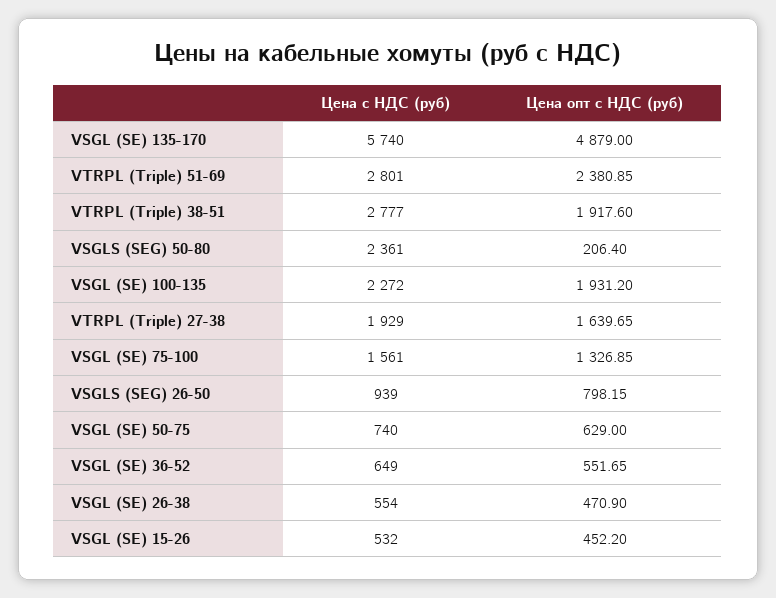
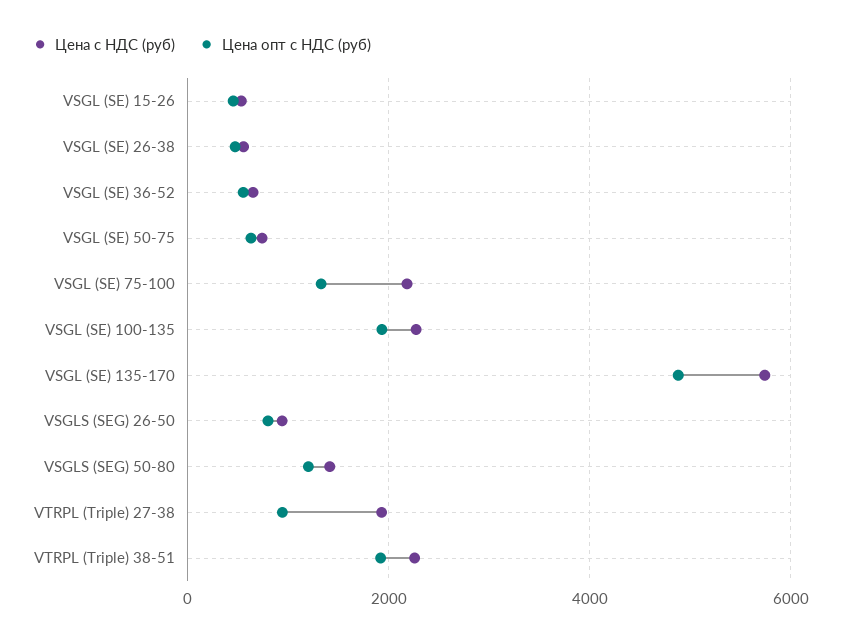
  {
    "Цена с НДС (руб)": {
      "VSGL (SE) 135-170": 5740,
-     "VTRPL (Triple) 51-69": 2801,
-     "VTRPL (Triple) 38-51": 2777,
+     "VTRPL (Triple) 38-51": 2200,
-     "VSGLS (SEG) 50-80": 2361,
+     "VSGLS (SEG) 50-80": 1400,
      "VSGL (SE) 100-135": 2272,
      "VTRPL (Triple) 27-38": 1929,
-     "VSGL (SE) 75-100": 1561,
+     "VSGL (SE) 75-100": 2200,
      "VSGLS (SEG) 26-50": 939,
      "VSGL (SE) 50-75": 740,
      "VSGL (SE) 36-52": 649,
      "VSGL (SE) 26-38": 554,
      "VSGL (SE) 15-26": 532
    },
    "Цена опт с НДС (руб)": {
      "VSGL (SE) 135-170": 4879,
-     "VTRPL (Triple) 51-69": 2380.85,
      "VTRPL (Triple) 38-51": 1917.6,
-     "VSGLS (SEG) 50-80": 206.4,
+     "VSGLS (SEG) 50-80": 1200,
      "VSGL (SE) 100-135": 1931.2,
-     "VTRPL (Triple) 27-38": 1639.65,
+     "VTRPL (Triple) 27-38": 1000,
      "VSGL (SE) 75-100": 1326.85,
      "VSGLS (SEG) 26-50": 798.15,
      "VSGL (SE) 50-75": 629,
      "VSGL (SE) 36-52": 551.65,
      "VSGL (SE) 26-38": 470.9,
      "VSGL (SE) 15-26": 452.2
    }
  }

